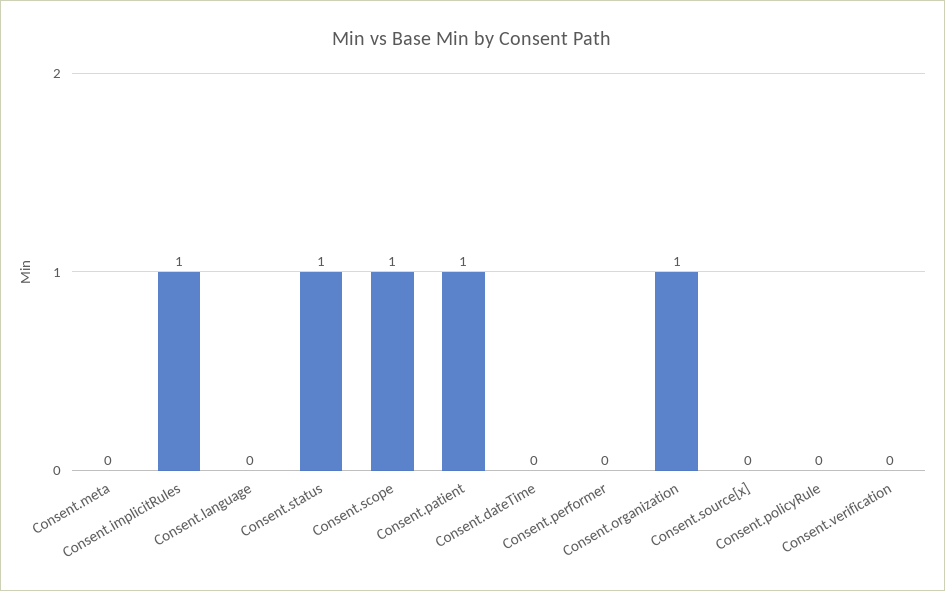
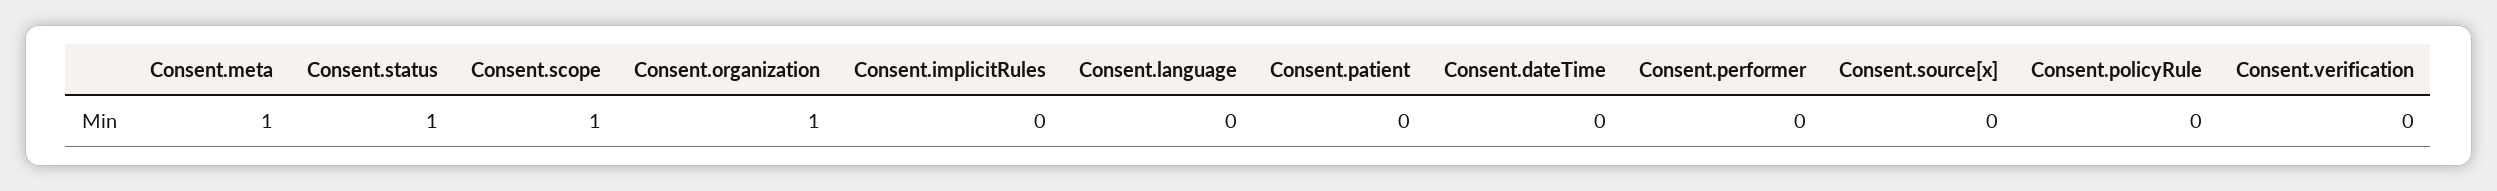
  {
-   "Consent.meta": 0,
+   "Consent.meta": 1,
-   "Consent.implicitRules": 1,
+   "Consent.implicitRules": 0,
    "Consent.language": 0,
    "Consent.status": 1,
    "Consent.scope": 1,
-   "Consent.patient": 1,
+   "Consent.patient": 0,
    "Consent.dateTime": 0,
    "Consent.performer": 0,
    "Consent.organization": 1,
    "Consent.source[x]": 0,
    "Consent.policyRule": 0,
    "Consent.verification": 0
  }

